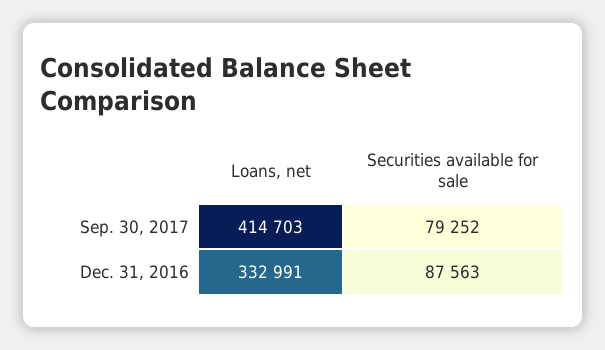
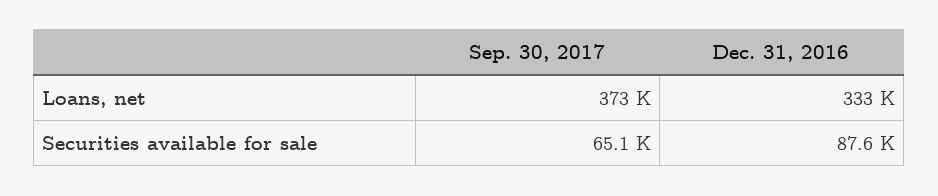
  {
    "Loans, net": {
-     "Sep. 30, 2017": 414703,
+     "Sep. 30, 2017": 373000,
      "Dec. 31, 2016": 332991
    },
    "Securities available for sale": {
-     "Sep. 30, 2017": 79252,
+     "Sep. 30, 2017": 65100,
      "Dec. 31, 2016": 87563
    }
  }

